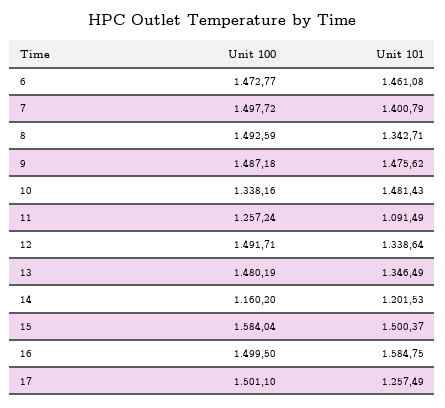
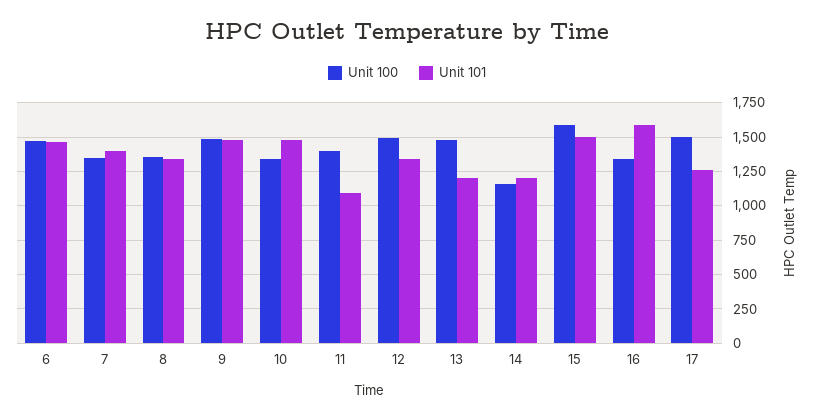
  {
    "Unit 100": {
      "6": 1472.77,
-     "7": 1497.72,
+     "7": 1350,
-     "8": 1492.59,
+     "8": 1350,
      "9": 1487.18,
      "10": 1338.16,
-     "11": 1257.24,
+     "11": 1400,
      "12": 1491.71,
      "13": 1480.19,
      "14": 1160.2,
      "15": 1584.04,
-     "16": 1499.5,
+     "16": 1350,
      "17": 1501.1
    },
    "Unit 101": {
      "6": 1461.08,
      "7": 1400.79,
      "8": 1342.71,
      "9": 1475.62,
      "10": 1481.43,
      "11": 1091.49,
      "12": 1338.64,
-     "13": 1346.49,
+     "13": 1200,
      "14": 1201.53,
      "15": 1500.37,
      "16": 1584.75,
      "17": 1257.49
    }
  }

